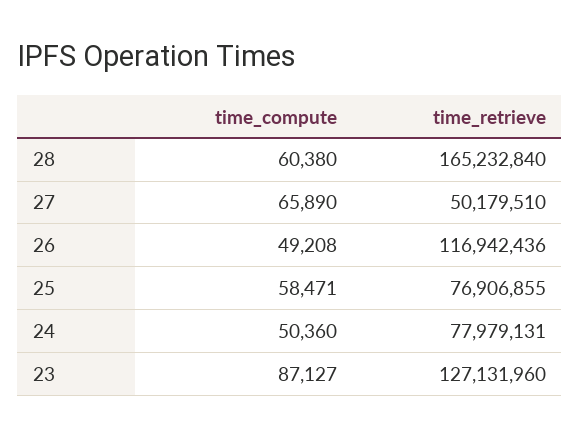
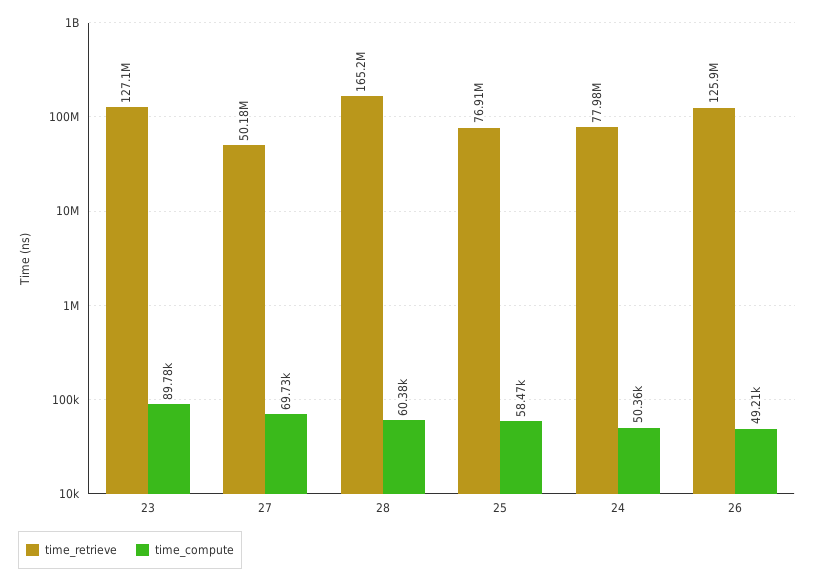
  {
    "time_compute": {
      "28": 60380,
-     "27": 65890,
+     "27": 69730,
      "26": 49208,
      "25": 58471,
      "24": 50360,
-     "23": 87127
+     "23": 89780
    },
    "time_retrieve": {
      "28": 165232840,
      "27": 50179510,
-     "26": 116942436,
+     "26": 125900000,
      "25": 76906855,
      "24": 77979131,
      "23": 127131960
    }
  }

